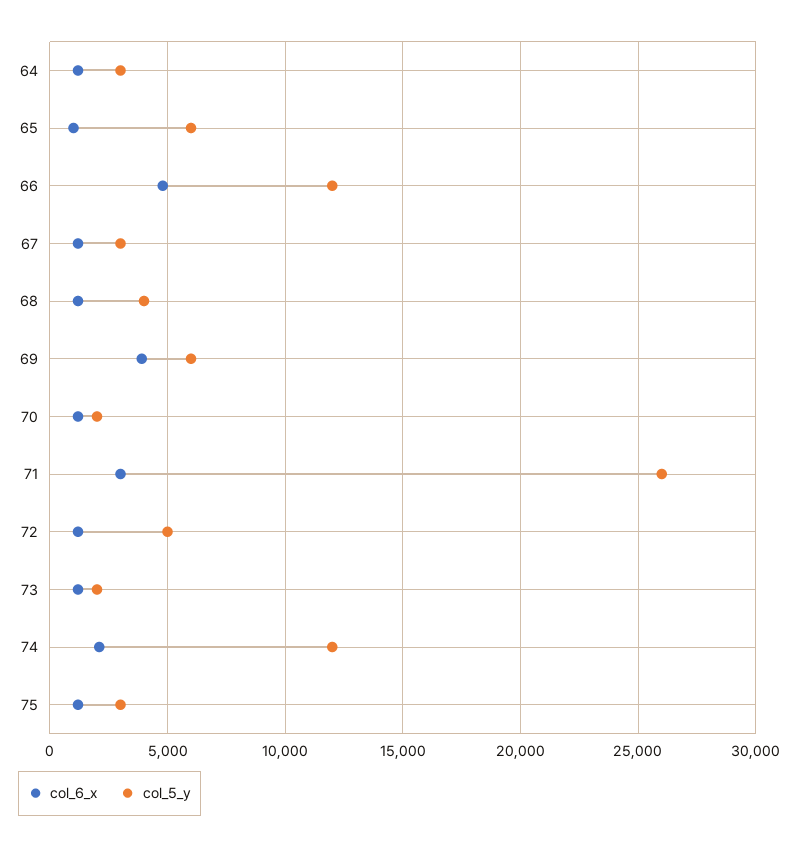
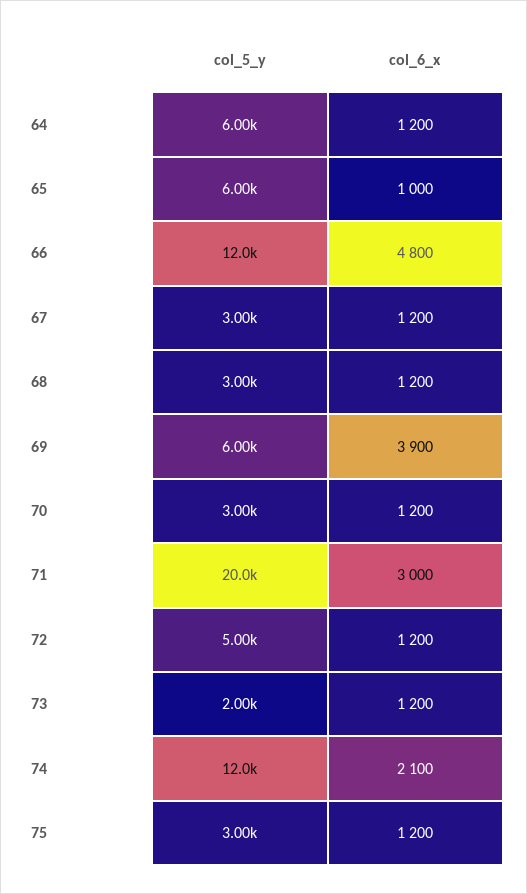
  {
    "col_6_x": {
      "64": 1200,
      "65": 1000,
      "66": 4800,
      "67": 1200,
      "68": 1200,
      "69": 3900,
      "70": 1200,
      "71": 3000,
      "72": 1200,
      "73": 1200,
      "74": 2100,
      "75": 1200
    },
    "col_5_y": {
-     "64": 3000,
+     "64": 6000,
      "65": 6000,
      "66": 12000,
      "67": 3000,
-     "68": 4000,
+     "68": 3000,
      "69": 6000,
-     "70": 2000,
+     "70": 3000,
-     "71": 26000,
+     "71": 20000,
      "72": 5000,
      "73": 2000,
      "74": 12000,
      "75": 3000
    }
  }

